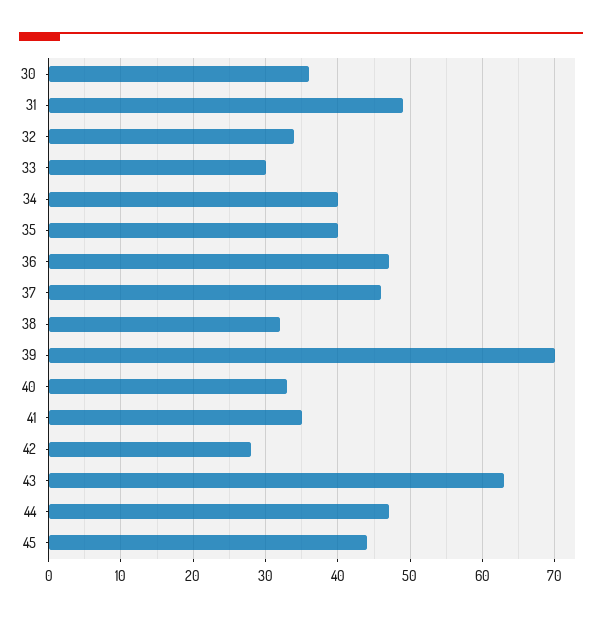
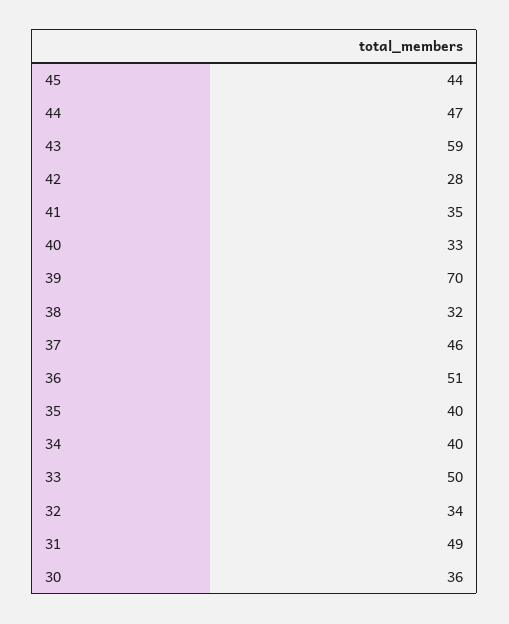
  {
    "30": 36,
    "31": 49,
    "32": 34,
-   "33": 30,
+   "33": 50,
    "34": 40,
    "35": 40,
-   "36": 47,
+   "36": 51,
    "37": 46,
    "38": 32,
    "39": 70,
    "40": 33,
    "41": 35,
    "42": 28,
-   "43": 63,
+   "43": 59,
    "44": 47,
    "45": 44
  }

